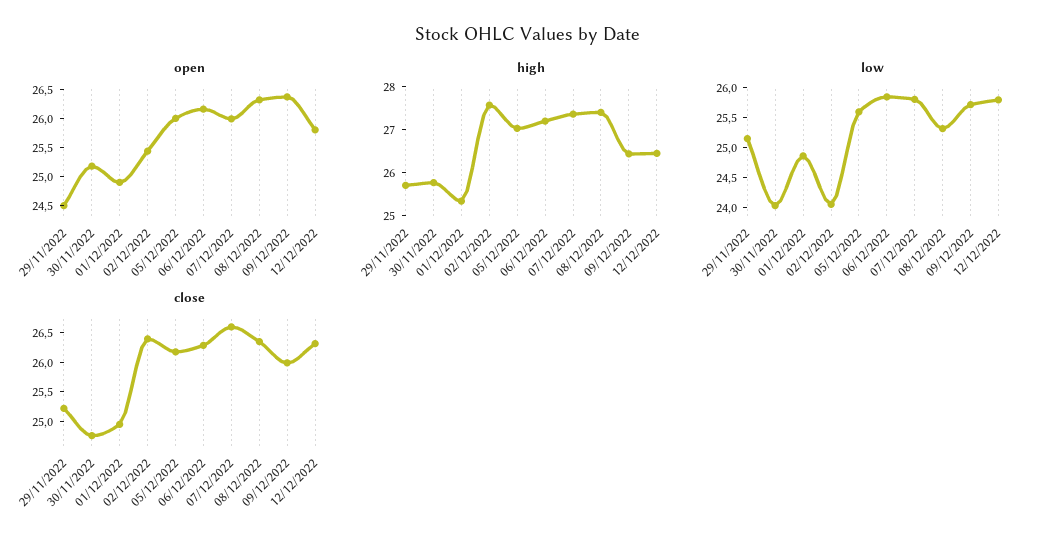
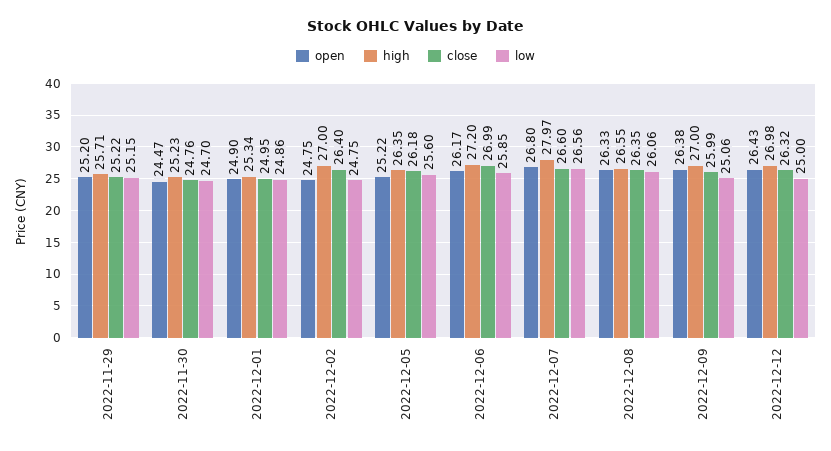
  {
    "open": {
-     "29/11/2022": 24.5,
+     "29/11/2022": 25.2,
-     "30/11/2022": 25.25,
+     "30/11/2022": 24.47,
      "01/12/2022": 24.9,
-     "02/12/2022": 25.5,
+     "02/12/2022": 24.75,
-     "05/12/2022": 26,
+     "05/12/2022": 25.22,
      "06/12/2022": 26.17,
-     "07/12/2022": 26,
+     "07/12/2022": 26.8,
      "08/12/2022": 26.33,
      "09/12/2022": 26.38,
-     "12/12/2022": 25.75
+     "12/12/2022": 26.43
    },
    "high": {
      "29/11/2022": 25.71,
-     "30/11/2022": 25.8,
+     "30/11/2022": 25.23,
      "01/12/2022": 25.34,
-     "02/12/2022": 27.6,
+     "02/12/2022": 27,
-     "05/12/2022": 27,
+     "05/12/2022": 26.35,
      "06/12/2022": 27.2,
-     "07/12/2022": 27.4,
+     "07/12/2022": 27.97,
-     "08/12/2022": 27.4,
+     "08/12/2022": 26.55,
-     "09/12/2022": 26.4,
+     "09/12/2022": 27,
-     "12/12/2022": 26.4
+     "12/12/2022": 26.98
    },
    "low": {
      "29/11/2022": 25.15,
-     "30/11/2022": 24,
+     "30/11/2022": 24.7,
      "01/12/2022": 24.86,
-     "02/12/2022": 24,
+     "02/12/2022": 24.75,
      "05/12/2022": 25.6,
      "06/12/2022": 25.85,
-     "07/12/2022": 25.75,
+     "07/12/2022": 26.56,
-     "08/12/2022": 25.25,
+     "08/12/2022": 26.06,
-     "09/12/2022": 25.75,
+     "09/12/2022": 25.06,
-     "12/12/2022": 25.75
+     "12/12/2022": 25
    },
    "close": {
      "29/11/2022": 25.22,
      "30/11/2022": 24.76,
      "01/12/2022": 24.95,
      "02/12/2022": 26.4,
      "05/12/2022": 26.18,
-     "06/12/2022": 26.25,
+     "06/12/2022": 26.99,
      "07/12/2022": 26.6,
      "08/12/2022": 26.35,
      "09/12/2022": 25.99,
      "12/12/2022": 26.32
    }
  }

